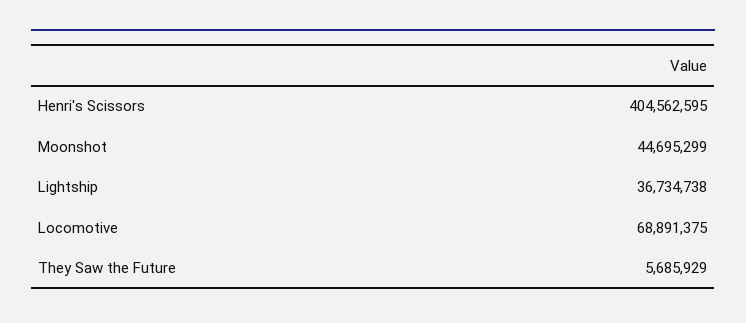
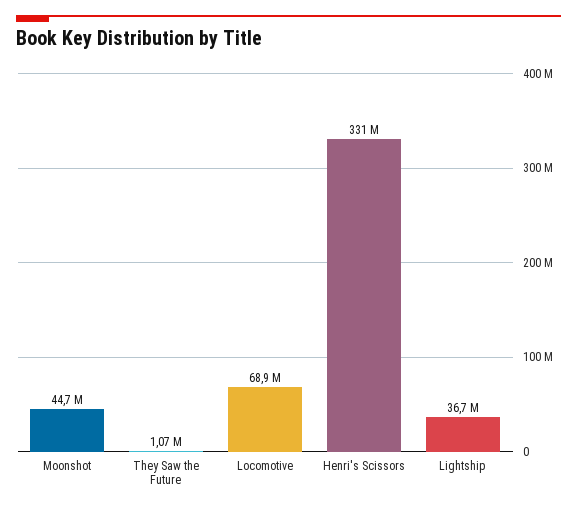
  {
-   "Henri's Scissors": 404562595,
+   "Henri's Scissors": 331000000,
    "Moonshot": 44695299,
    "Lightship": 36734738,
    "Locomotive": 68891375,
-   "They Saw the Future": 5685929
+   "They Saw the Future": 1070000
  }

